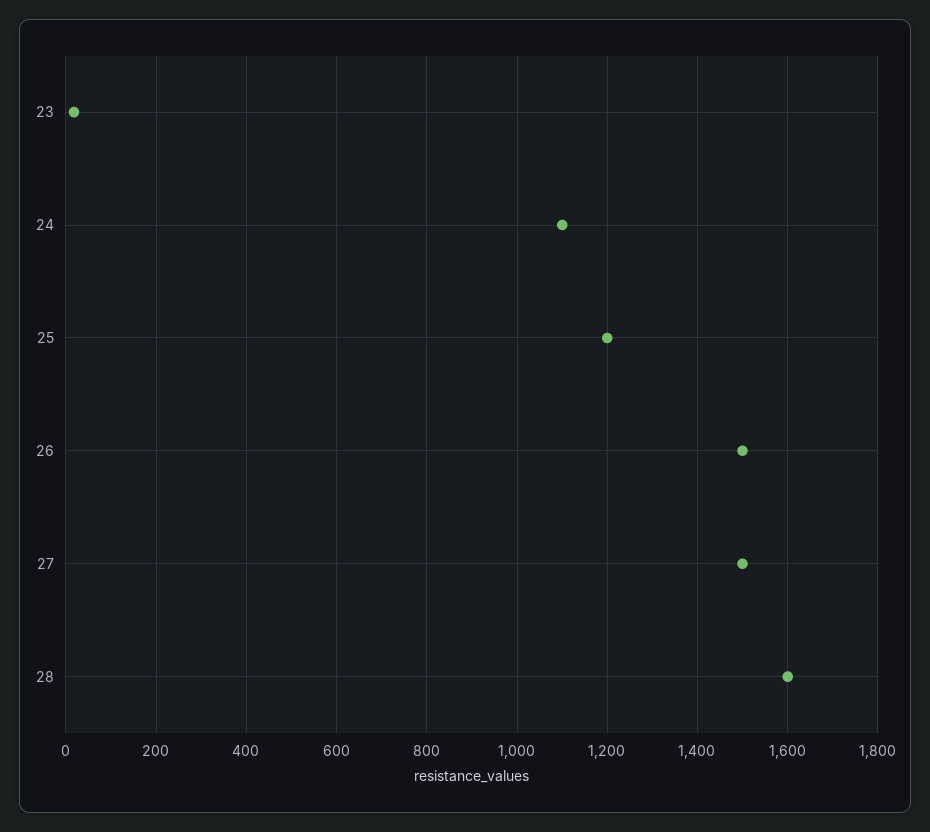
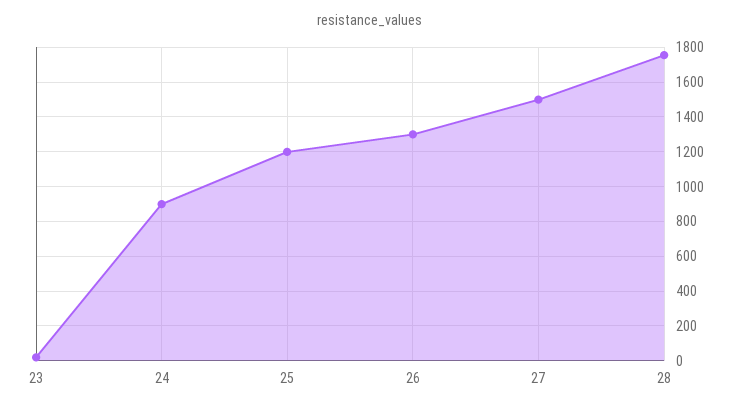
  {
    "23": 20,
-   "24": 1100,
+   "24": 900,
    "25": 1200,
-   "26": 1500,
+   "26": 1300,
    "27": 1500,
-   "28": 1600
+   "28": 1750
  }

